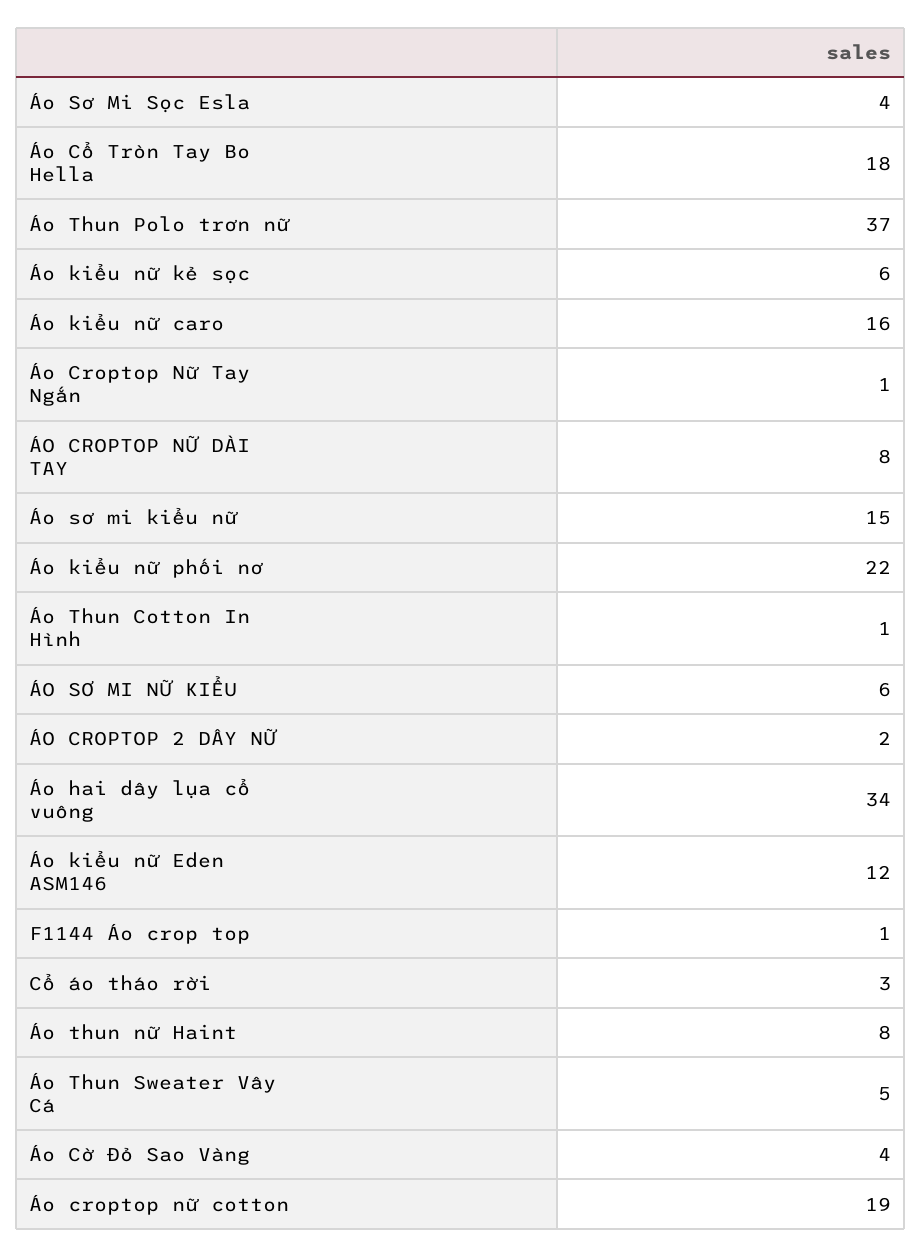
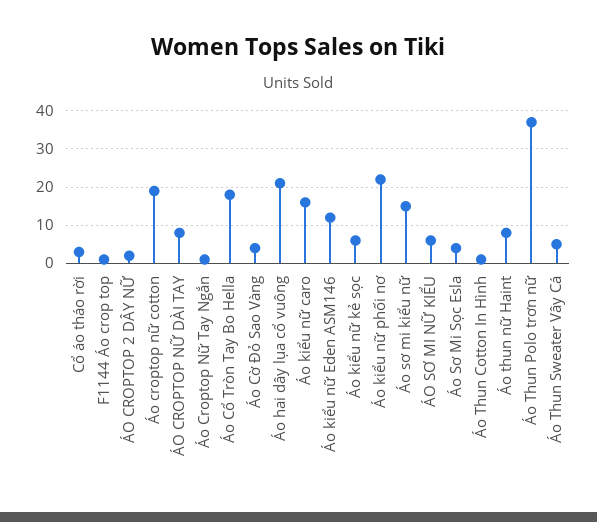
  {
    "Áo Sơ Mi Sọc Esla": 4,
    "Áo Cổ Tròn Tay Bo Hella": 18,
    "Áo Thun Polo trơn nữ": 37,
    "Áo kiểu nữ kẻ sọc": 6,
    "Áo kiểu nữ caro": 16,
    "Áo Croptop Nữ Tay Ngắn": 1,
    "ÁO CROPTOP NỮ DÀI TAY": 8,
    "Áo sơ mi kiểu nữ": 15,
    "Áo kiểu nữ phối nơ": 22,
    "Áo Thun Cotton In Hình": 1,
    "ÁO SƠ MI NỮ KIỂU": 6,
    "ÁO CROPTOP 2 DÂY NỮ": 2,
-   "Áo hai dây lụa cổ vuông": 34,
+   "Áo hai dây lụa cổ vuông": 20,
    "Áo kiểu nữ Eden ASM146": 12,
    "F1144 Áo crop top": 1,
    "Cổ áo tháo rời": 3,
    "Áo thun nữ Haint": 8,
    "Áo Thun Sweater Vây Cá": 5,
    "Áo Cờ Đỏ Sao Vàng": 4,
    "Áo croptop nữ cotton": 19
  }

